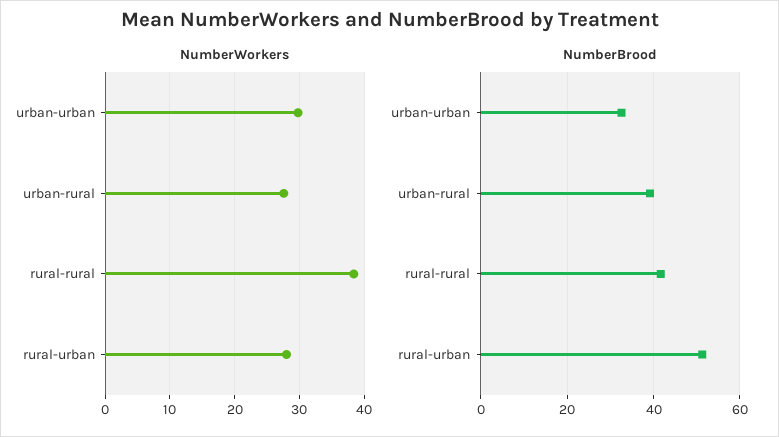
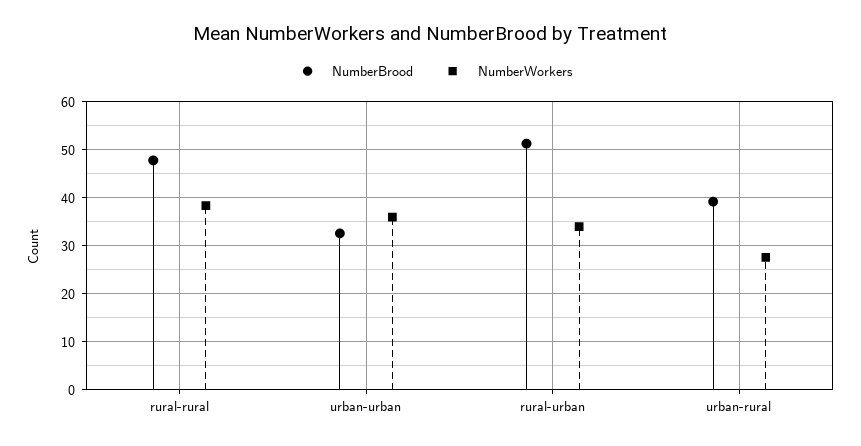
  {
    "NumberWorkers": {
-     "urban-urban": 30,
+     "urban-urban": 36,
      "urban-rural": 28,
      "rural-rural": 38,
-     "rural-urban": 28
+     "rural-urban": 34
    },
    "NumberBrood": {
      "urban-urban": 32,
      "urban-rural": 40,
-     "rural-rural": 42,
+     "rural-rural": 48,
      "rural-urban": 52
    }
  }

